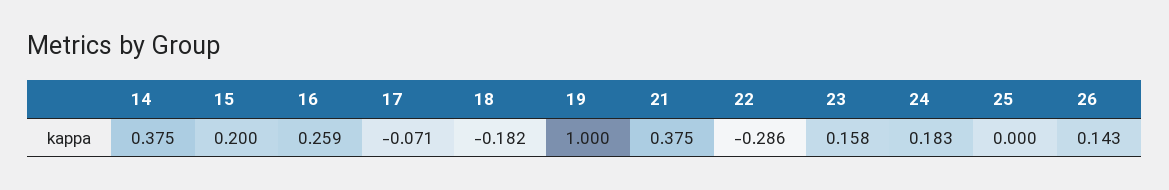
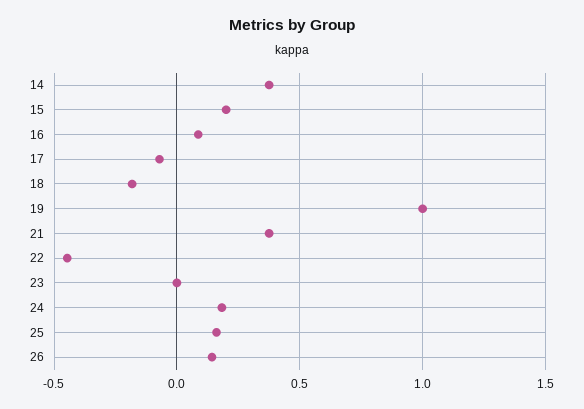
  {
    "14": 0.375,
    "15": 0.2,
-   "16": 0.259,
+   "16": 0.1,
    "17": -0.071,
    "18": -0.182,
    "19": 1,
    "21": 0.375,
-   "22": -0.286,
+   "22": -0.45,
-   "23": 0.158,
+   "23": 0,
    "24": 0.183,
-   "25": 0,
+   "25": 0.15,
    "26": 0.143
  }

